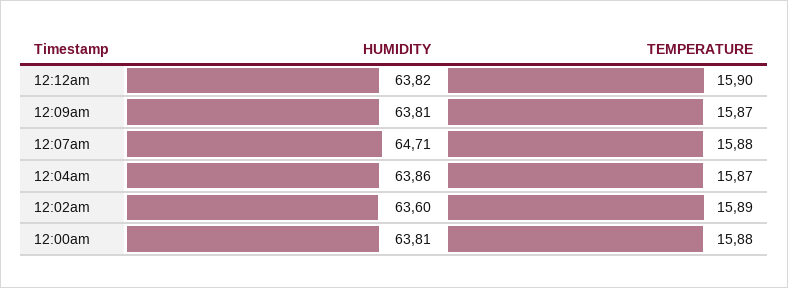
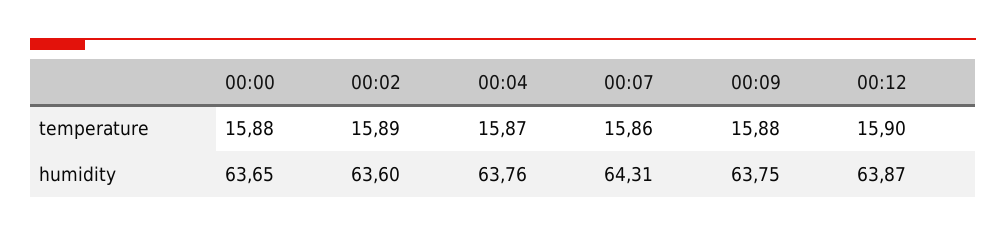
  {
    "HUMIDITY": {
-     "12:12am": 63.82,
+     "12:12am": 63.87,
-     "12:09am": 63.81,
+     "12:09am": 63.75,
-     "12:07am": 64.71,
+     "12:07am": 64.31,
-     "12:04am": 63.86,
+     "12:04am": 63.76,
      "12:02am": 63.6,
-     "12:00am": 63.81
+     "12:00am": 63.65
    },
    "TEMPERATURE": {
      "12:12am": 15.9,
-     "12:09am": 15.87,
+     "12:09am": 15.88,
-     "12:07am": 15.88,
+     "12:07am": 15.86,
      "12:04am": 15.87,
      "12:02am": 15.89,
      "12:00am": 15.88
    }
  }

